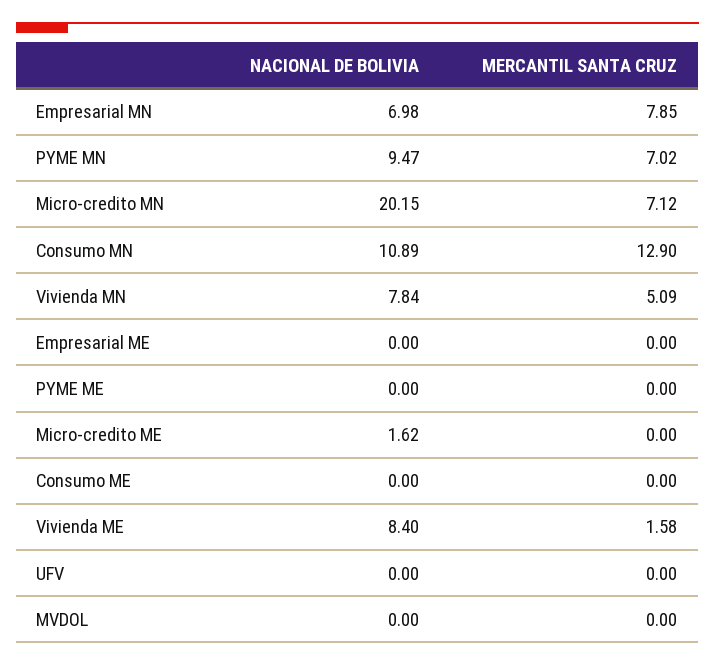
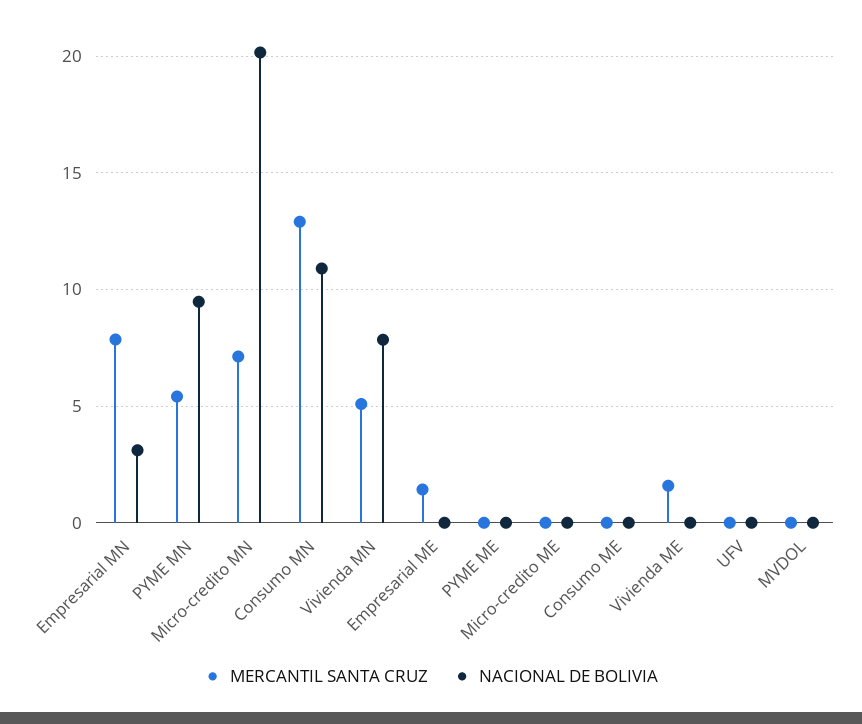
  {
    "NACIONAL DE BOLIVIA": {
-     "Empresarial MN": 6.98,
+     "Empresarial MN": 3,
      "PYME MN": 9.47,
      "Micro-credito MN": 20.15,
      "Consumo MN": 10.89,
      "Vivienda MN": 7.84,
      "Empresarial ME": 0,
      "PYME ME": 0,
-     "Micro-credito ME": 1.62,
+     "Micro-credito ME": 0,
      "Consumo ME": 0,
-     "Vivienda ME": 8.4,
+     "Vivienda ME": 0,
      "UFV": 0,
      "MVDOL": 0
    },
    "MERCANTIL SANTA CRUZ": {
      "Empresarial MN": 7.85,
-     "PYME MN": 7.02,
+     "PYME MN": 5.5,
      "Micro-credito MN": 7.12,
      "Consumo MN": 12.9,
      "Vivienda MN": 5.09,
-     "Empresarial ME": 0,
+     "Empresarial ME": 1.5,
      "PYME ME": 0,
      "Micro-credito ME": 0,
      "Consumo ME": 0,
      "Vivienda ME": 1.58,
      "UFV": 0,
      "MVDOL": 0
    }
  }

